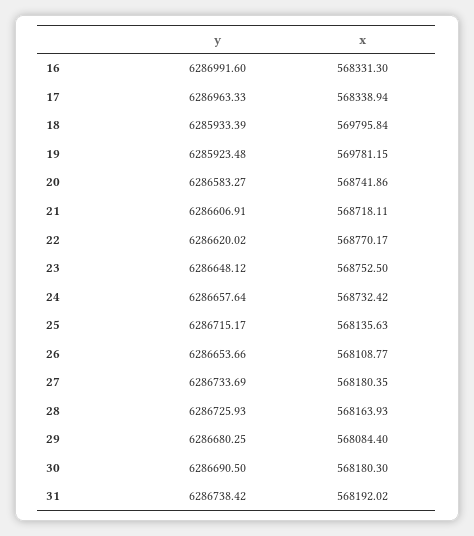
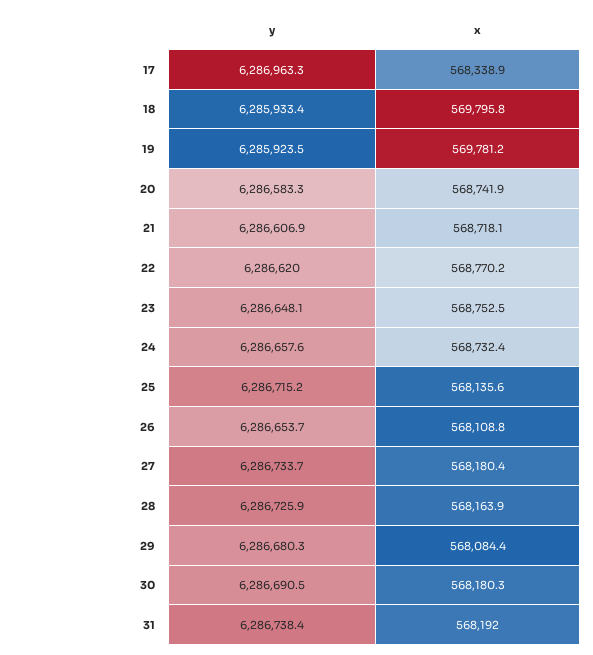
  {
    "y": {
-     "16": 6286991.6,
      "17": 6286963.33,
      "18": 6285933.39,
      "19": 6285923.48,
      "20": 6286583.27,
      "21": 6286606.91,
      "22": 6286620.02,
      "23": 6286648.12,
      "24": 6286657.64,
      "25": 6286715.17,
      "26": 6286653.66,
      "27": 6286733.69,
      "28": 6286725.93,
      "29": 6286680.25,
      "30": 6286690.5,
      "31": 6286738.42
    },
    "x": {
-     "16": 568331.3,
      "17": 568338.94,
      "18": 569795.84,
      "19": 569781.15,
      "20": 568741.86,
      "21": 568718.11,
      "22": 568770.17,
      "23": 568752.5,
      "24": 568732.42,
      "25": 568135.63,
      "26": 568108.77,
      "27": 568180.35,
      "28": 568163.93,
      "29": 568084.4,
      "30": 568180.3,
      "31": 568192.02
    }
  }

